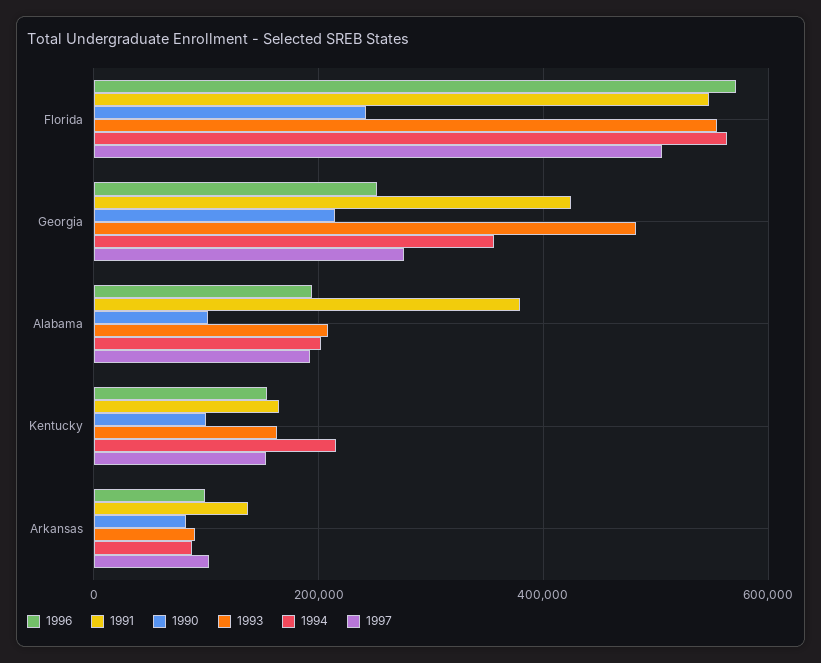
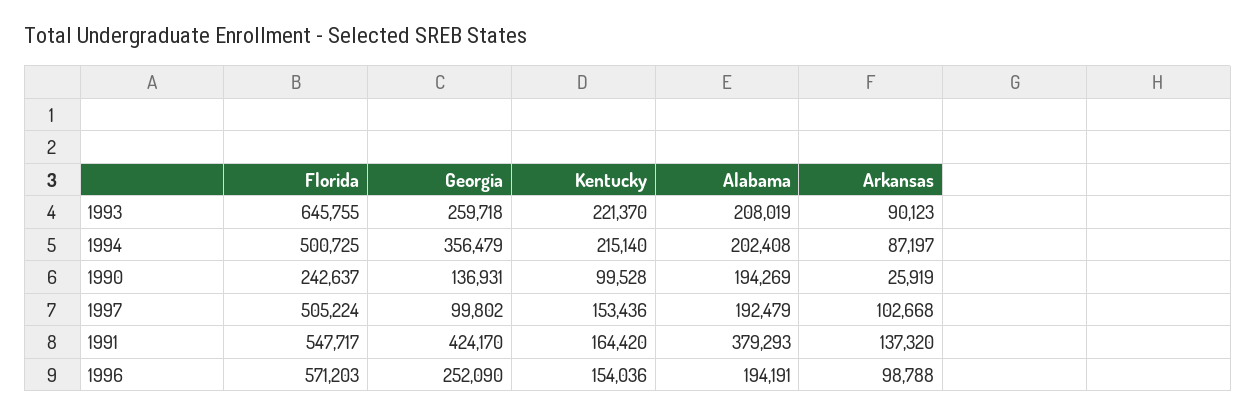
  {
    "1996": {
      "Florida": 571203,
      "Georgia": 252090,
      "Alabama": 194191,
      "Kentucky": 154036,
      "Arkansas": 98788
    },
    "1991": {
      "Florida": 547717,
      "Georgia": 424170,
      "Alabama": 379293,
      "Kentucky": 164420,
      "Arkansas": 137320
    },
    "1990": {
      "Florida": 242637,
-     "Georgia": 220000,
+     "Georgia": 136931,
-     "Alabama": 100000,
+     "Alabama": 194269,
      "Kentucky": 99528,
-     "Arkansas": 80000
+     "Arkansas": 25919
    },
    "1993": {
-     "Florida": 560000,
+     "Florida": 645755,
-     "Georgia": 480000,
+     "Georgia": 259718,
      "Alabama": 208019,
-     "Kentucky": 160000,
+     "Kentucky": 221370,
      "Arkansas": 90123
    },
    "1994": {
-     "Florida": 560000,
+     "Florida": 500725,
      "Georgia": 356479,
      "Alabama": 202408,
      "Kentucky": 215140,
      "Arkansas": 87197
    },
    "1997": {
      "Florida": 505224,
-     "Georgia": 280000,
+     "Georgia": 99802,
      "Alabama": 192479,
      "Kentucky": 153436,
      "Arkansas": 102668
    }
  }

